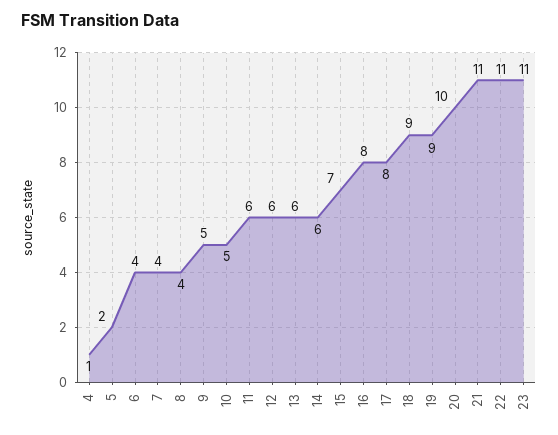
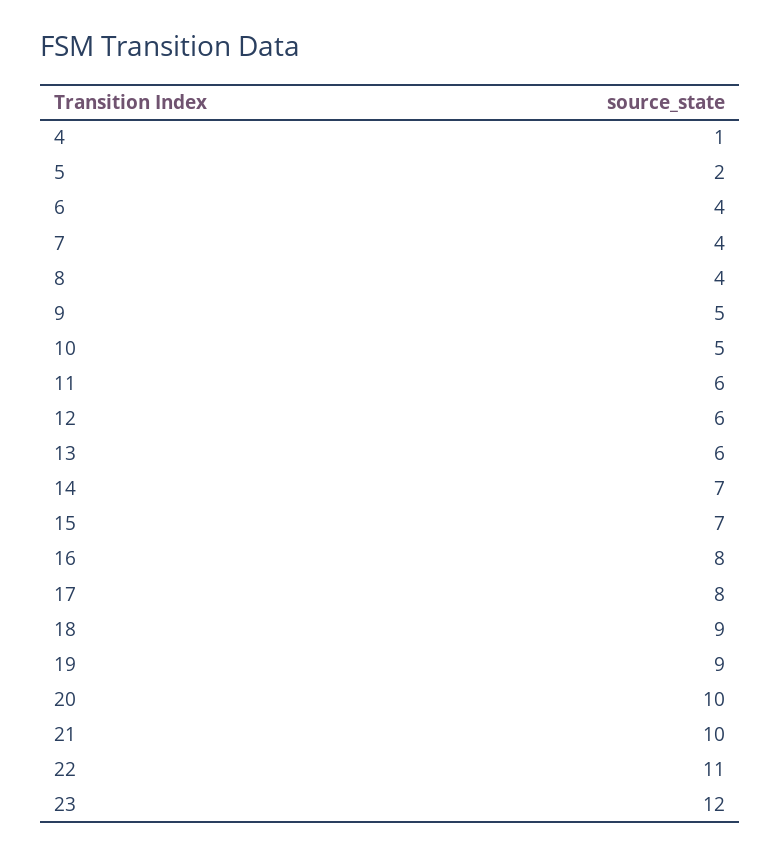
  {
    "4": 1,
    "5": 2,
    "6": 4,
    "7": 4,
    "8": 4,
    "9": 5,
    "10": 5,
    "11": 6,
    "12": 6,
    "13": 6,
-   "14": 6,
+   "14": 7,
    "15": 7,
    "16": 8,
    "17": 8,
    "18": 9,
    "19": 9,
    "20": 10,
-   "21": 11,
+   "21": 10,
    "22": 11,
-   "23": 11
+   "23": 12
  }

